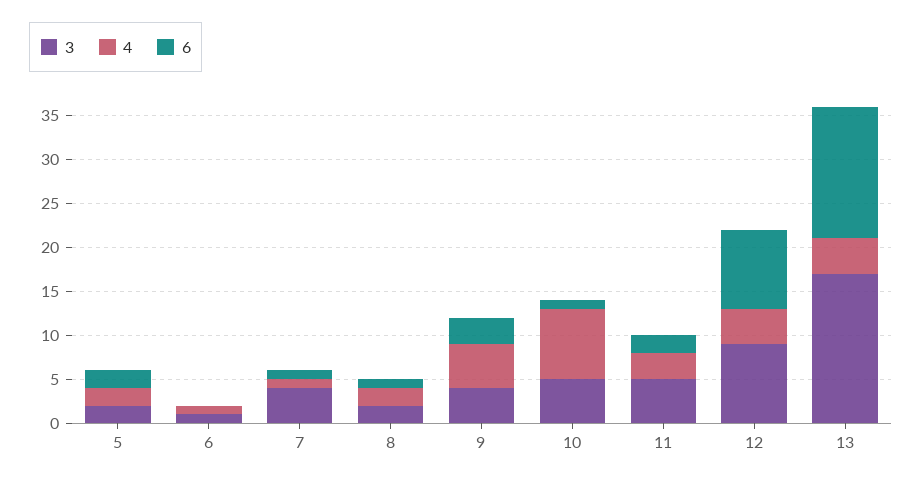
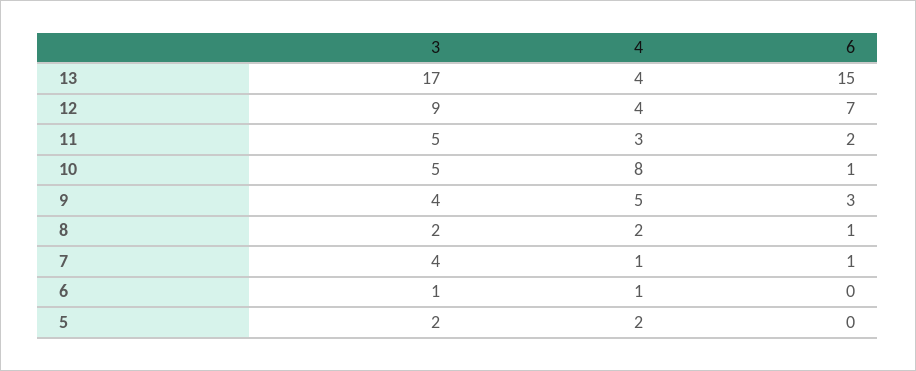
  {
    "3": {
      "5": 2,
      "6": 1,
      "7": 4,
      "8": 2,
      "9": 4,
      "10": 5,
      "11": 5,
      "12": 9,
      "13": 17
    },
    "4": {
      "5": 2,
      "6": 1,
      "7": 1,
      "8": 2,
      "9": 5,
      "10": 8,
      "11": 3,
      "12": 4,
      "13": 4
    },
    "6": {
-     "5": 2,
+     "5": 0,
      "6": 0,
      "7": 1,
      "8": 1,
      "9": 3,
      "10": 1,
      "11": 2,
-     "12": 9,
+     "12": 7,
      "13": 15
    }
  }

